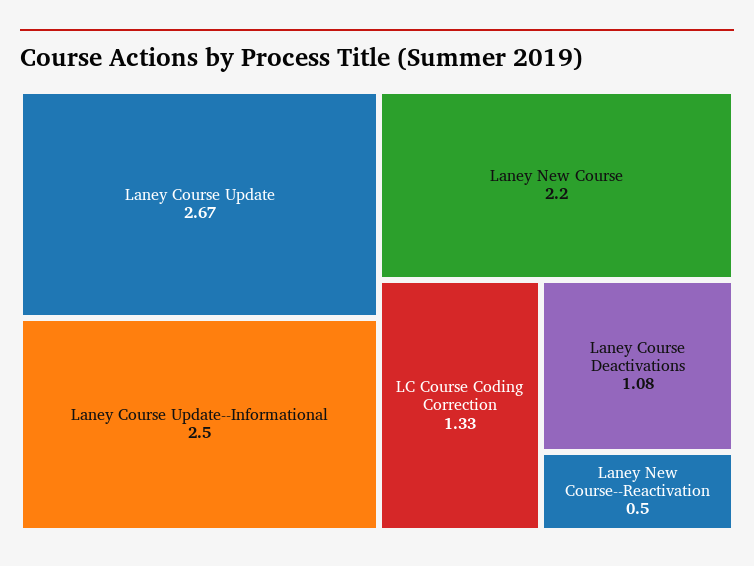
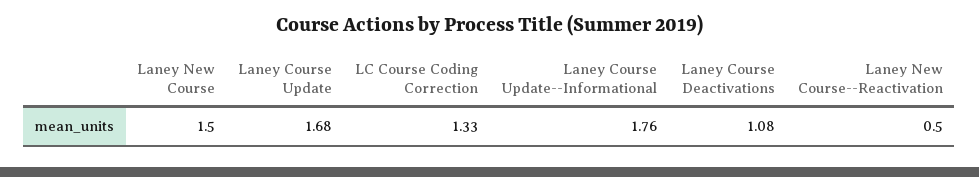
  {
-   "Laney Course Update": 2.67,
+   "Laney Course Update": 1.68,
-   "Laney Course Update--Informational": 2.5,
+   "Laney Course Update--Informational": 1.76,
-   "Laney New Course": 2.2,
+   "Laney New Course": 1.5,
    "LC Course Coding Correction": 1.33,
    "Laney Course Deactivations": 1.08,
    "Laney New Course--Reactivation": 0.5
  }

